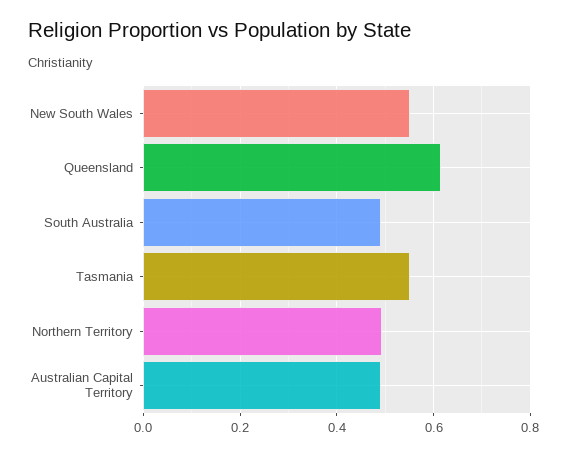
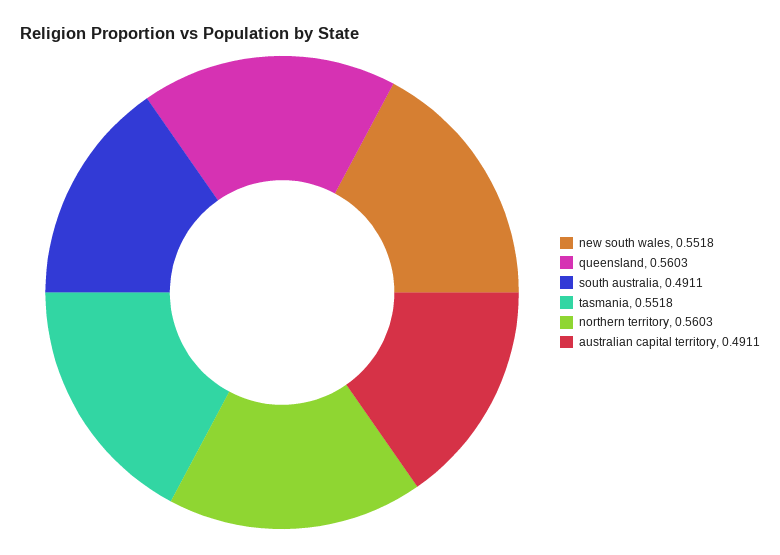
  {
    "New South Wales": 0.5518,
-   "Queensland": 0.62,
+   "Queensland": 0.5603,
    "South Australia": 0.4911,
    "Tasmania": 0.5518,
-   "Northern Territory": 0.5,
+   "Northern Territory": 0.5603,
    "Australian Capital Territory": 0.4911
  }

